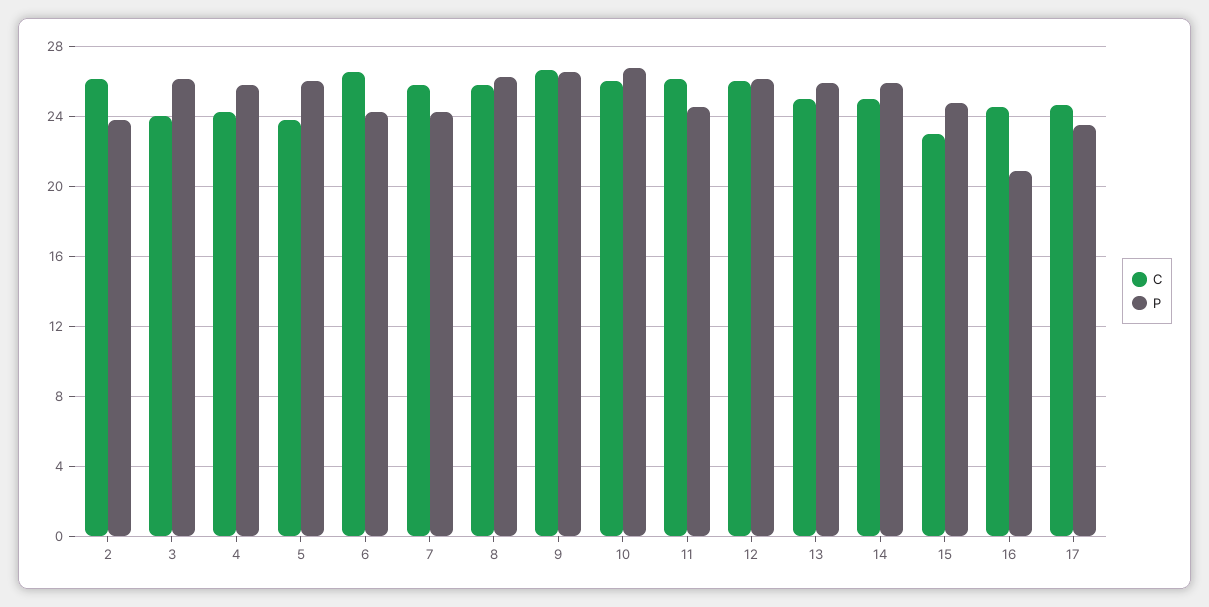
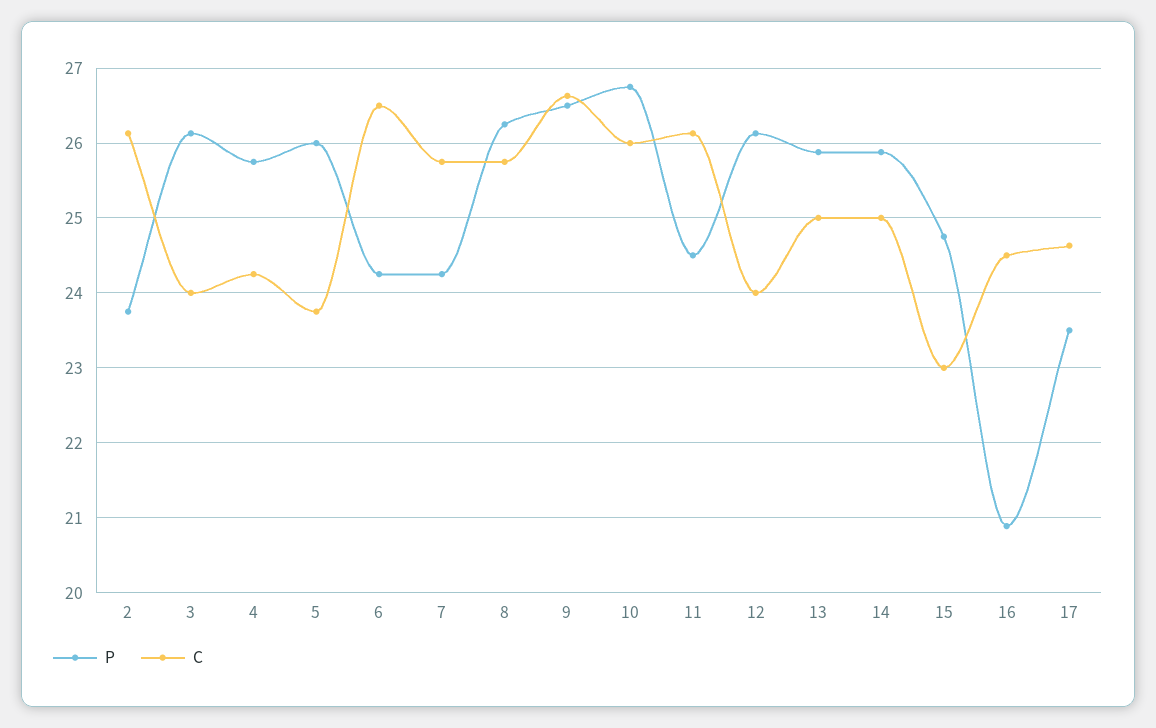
  {
    "C": {
      "2": 26.1,
      "3": 24,
      "4": 24.3,
      "5": 23.8,
      "6": 26.5,
      "7": 25.8,
      "8": 25.8,
      "9": 26.6,
      "10": 26,
      "11": 26.1,
-     "12": 26,
+     "12": 24,
      "13": 25,
      "14": 25,
      "15": 23,
      "16": 24.5,
      "17": 24.6
    },
    "P": {
      "2": 23.8,
      "3": 26.1,
      "4": 25.8,
      "5": 26,
      "6": 24.3,
      "7": 24.3,
      "8": 26.3,
      "9": 26.5,
      "10": 26.8,
      "11": 24.5,
      "12": 26.1,
      "13": 25.9,
      "14": 25.9,
      "15": 24.8,
      "16": 20.9,
      "17": 23.5
    }
  }

